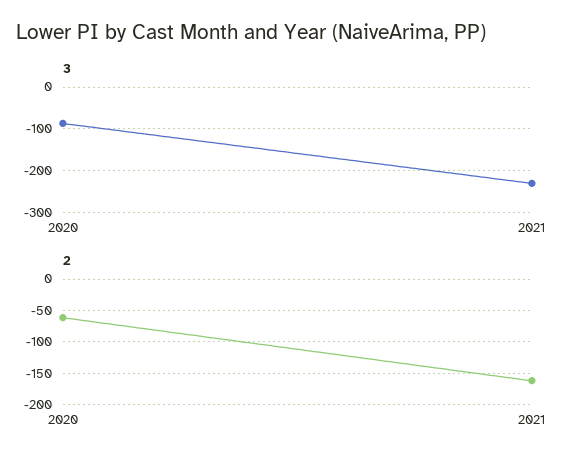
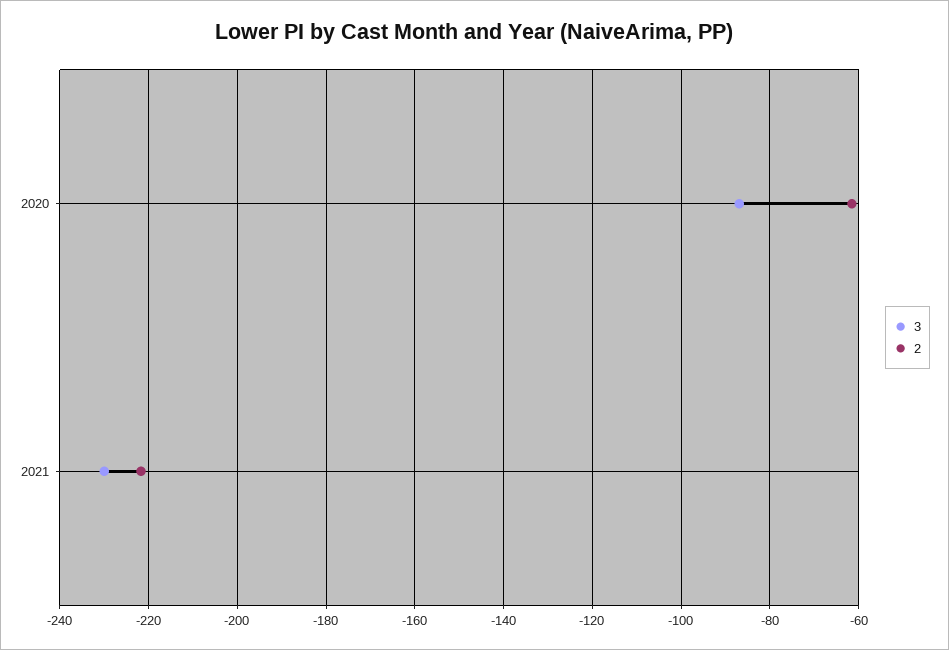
  {
    "3": {
      "2020": -86,
      "2021": -230
    },
    "2": {
      "2020": -62,
-     "2021": -160
+     "2021": -222
    }
  }

